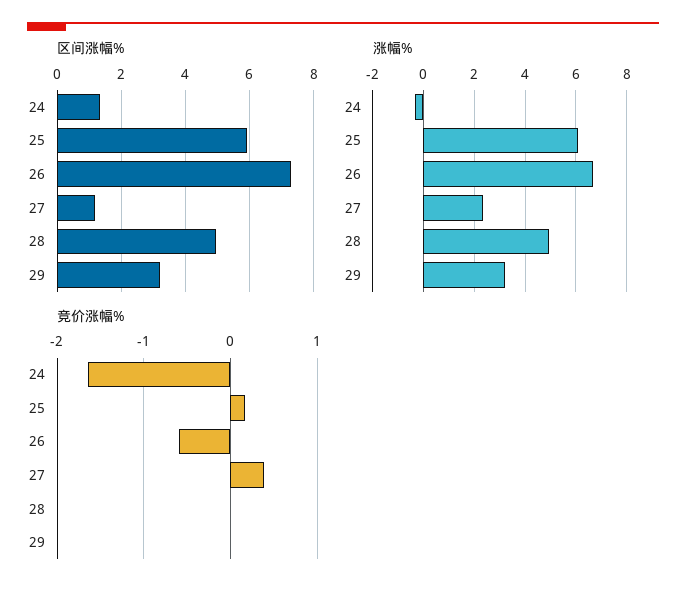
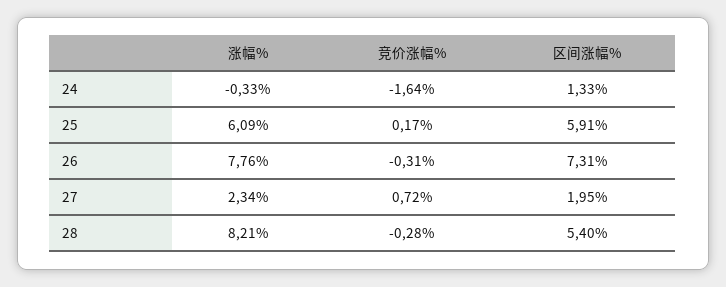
  {
    "区间涨幅%": {
      "24": 1.33,
      "25": 5.91,
      "26": 7.31,
-     "27": 1.2,
+     "27": 1.95,
-     "28": 5,
+     "28": 5.4
-     "29": 3.2
    },
    "涨幅%": {
      "24": -0.33,
      "25": 6.09,
-     "26": 6.75,
+     "26": 7.76,
      "27": 2.34,
-     "28": 5,
+     "28": 8.21
-     "29": 3.25
    },
    "竞价涨幅%": {
      "24": -1.64,
      "25": 0.17,
-     "26": -0.6,
+     "26": -0.31,
-     "27": 0.4,
+     "27": 0.72,
-     "28": 0,
+     "28": -0.28
-     "29": 0
    }
  }

